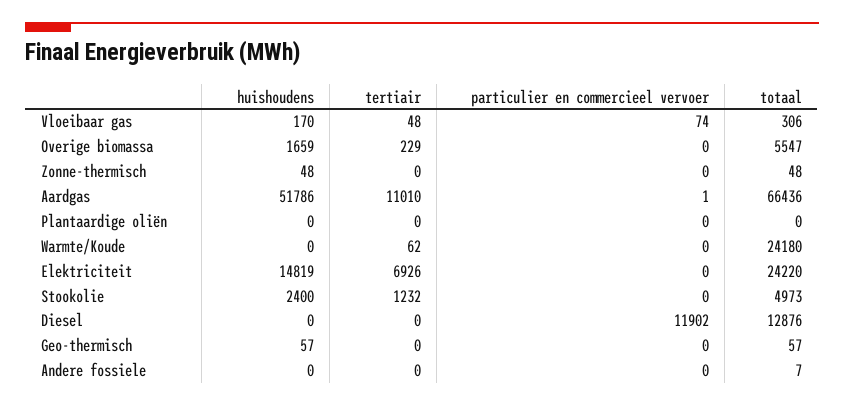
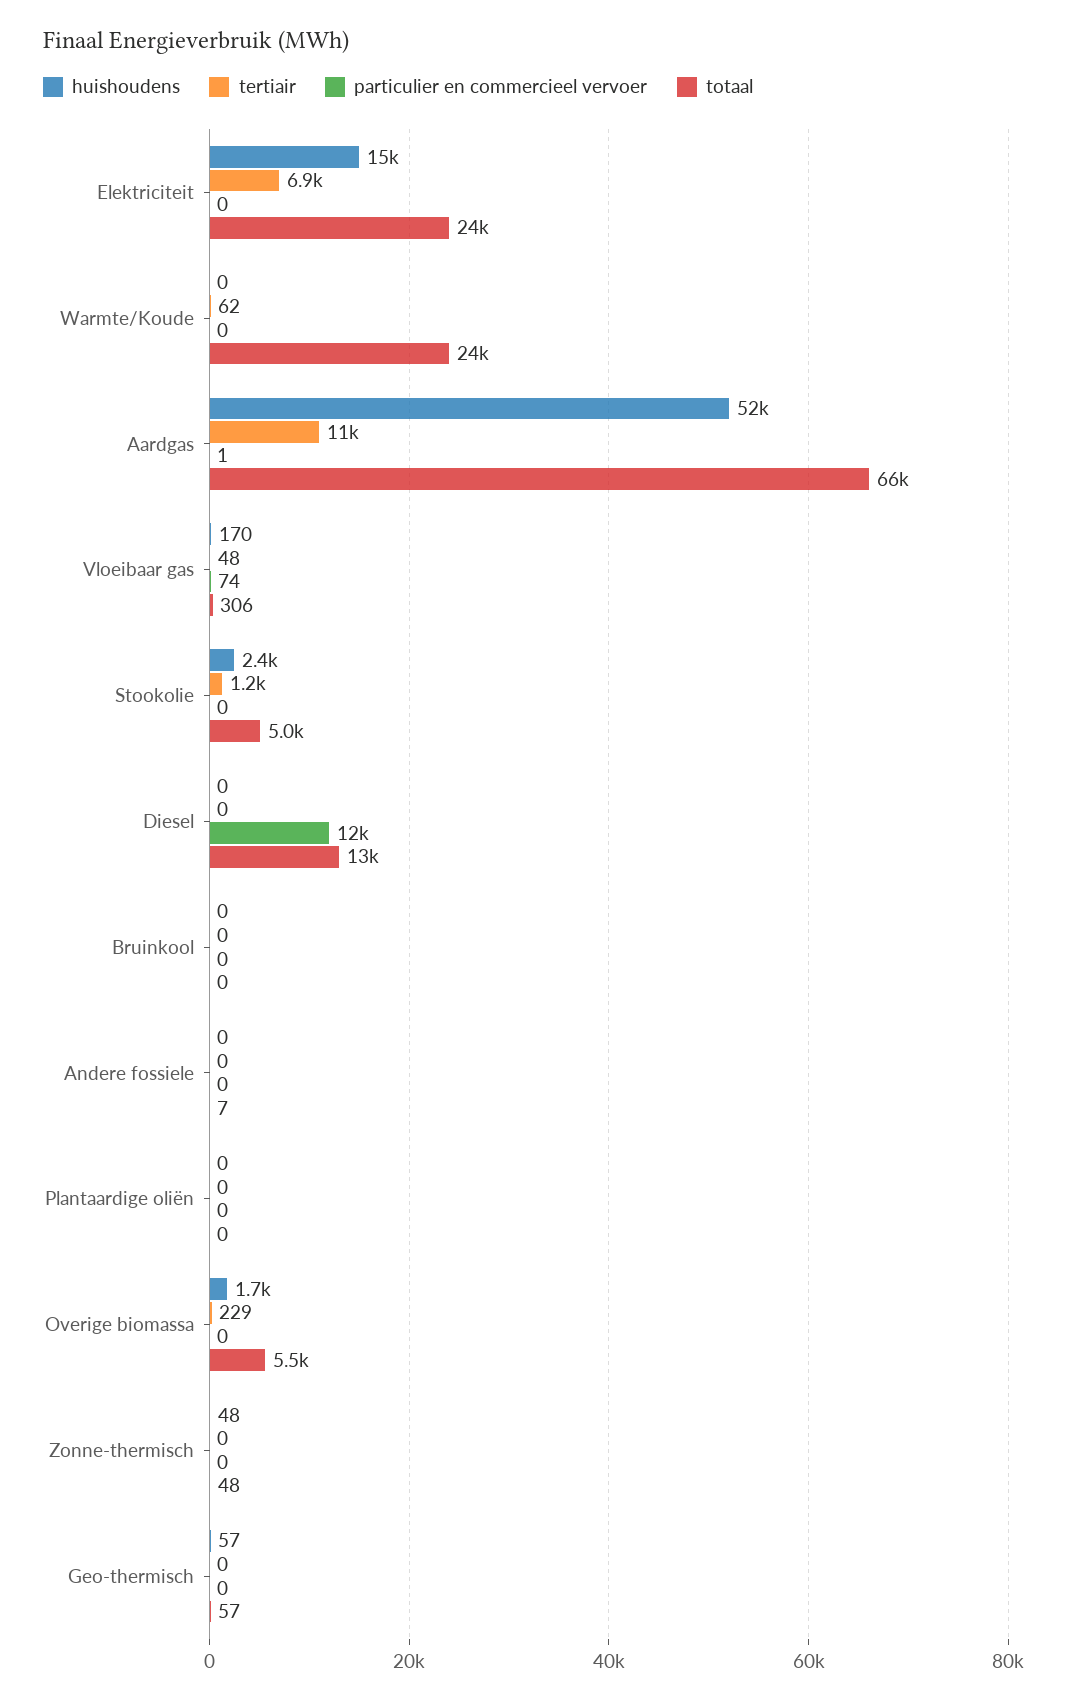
  {
    "huishoudens": {
      "Vloeibaar gas": 170,
      "Overige biomassa": 1659,
      "Zonne-thermisch": 48,
      "Aardgas": 51786,
      "Plantaardige oliën": 0,
      "Warmte/Koude": 0,
      "Elektriciteit": 14819,
      "Stookolie": 2400,
      "Diesel": 0,
      "Geo-thermisch": 57,
-     "Andere fossiele": 0
+     "Andere fossiele": 0,
+     "Bruinkool": 0
    },
    "tertiair": {
      "Vloeibaar gas": 48,
      "Overige biomassa": 229,
      "Zonne-thermisch": 0,
      "Aardgas": 11010,
      "Plantaardige oliën": 0,
      "Warmte/Koude": 62,
      "Elektriciteit": 6926,
      "Stookolie": 1232,
      "Diesel": 0,
      "Geo-thermisch": 0,
-     "Andere fossiele": 0
+     "Andere fossiele": 0,
+     "Bruinkool": 0
    },
    "particulier en commercieel vervoer": {
      "Vloeibaar gas": 74,
      "Overige biomassa": 0,
      "Zonne-thermisch": 0,
      "Aardgas": 1,
      "Plantaardige oliën": 0,
      "Warmte/Koude": 0,
      "Elektriciteit": 0,
      "Stookolie": 0,
      "Diesel": 11902,
      "Geo-thermisch": 0,
-     "Andere fossiele": 0
+     "Andere fossiele": 0,
+     "Bruinkool": 0
    },
    "totaal": {
      "Vloeibaar gas": 306,
      "Overige biomassa": 5547,
      "Zonne-thermisch": 48,
      "Aardgas": 66436,
      "Plantaardige oliën": 0,
      "Warmte/Koude": 24180,
      "Elektriciteit": 24220,
      "Stookolie": 4973,
      "Diesel": 12876,
      "Geo-thermisch": 57,
-     "Andere fossiele": 7
+     "Andere fossiele": 7,
+     "Bruinkool": 0
    }
  }

